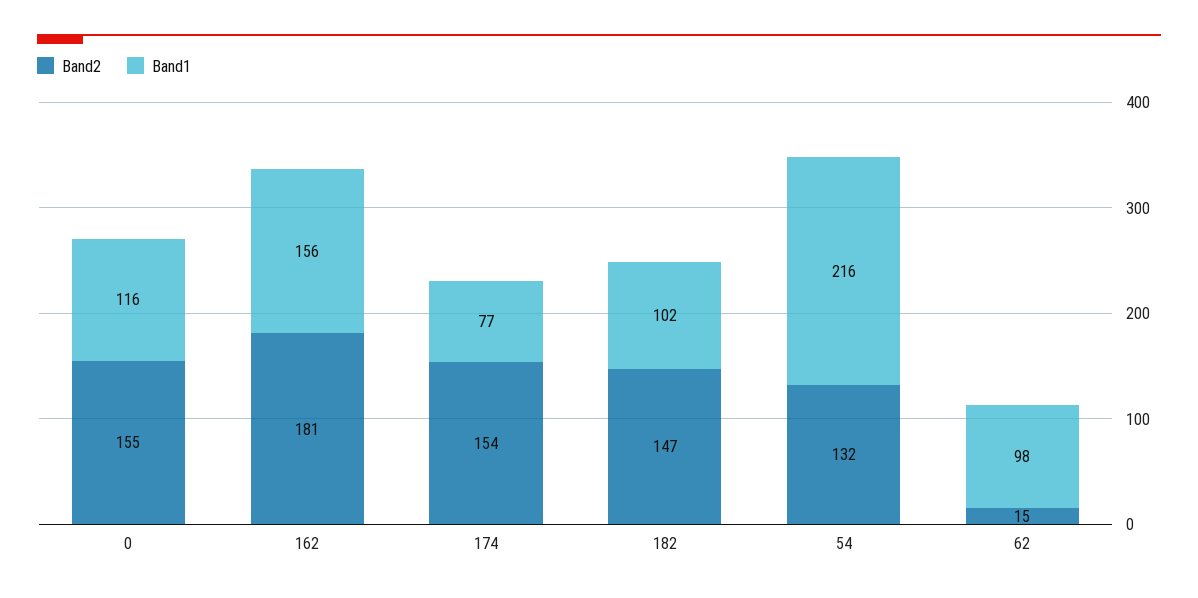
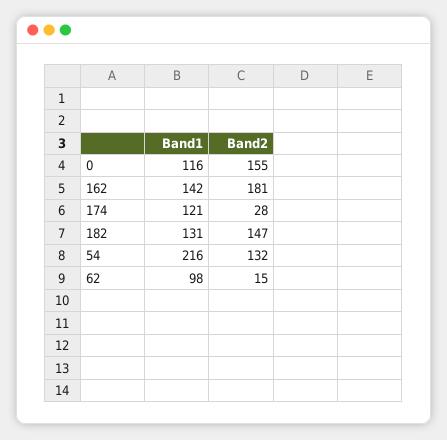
  {
    "Band2": {
      "0": 155,
      "162": 181,
-     "174": 154,
+     "174": 28,
      "182": 147,
      "54": 132,
      "62": 15
    },
    "Band1": {
      "0": 116,
-     "162": 156,
+     "162": 142,
-     "174": 77,
+     "174": 121,
-     "182": 102,
+     "182": 131,
      "54": 216,
      "62": 98
    }
  }

